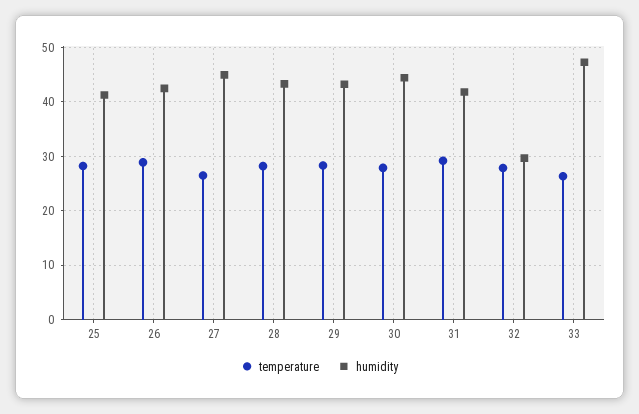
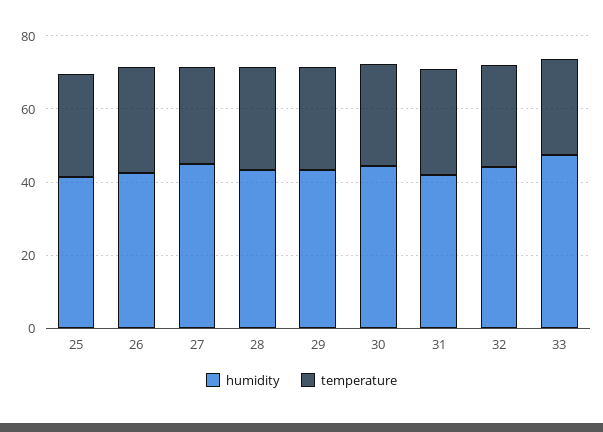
  {
    "temperature": {
      "25": 28,
      "26": 28,
      "27": 26,
      "28": 28,
      "29": 28,
      "30": 28,
      "31": 30,
      "32": 28,
      "33": 26
    },
    "humidity": {
      "25": 42,
      "26": 42,
      "27": 44,
      "28": 44,
      "29": 44,
      "30": 44,
      "31": 42,
-     "32": 30,
+     "32": 45,
      "33": 48
    }
  }

